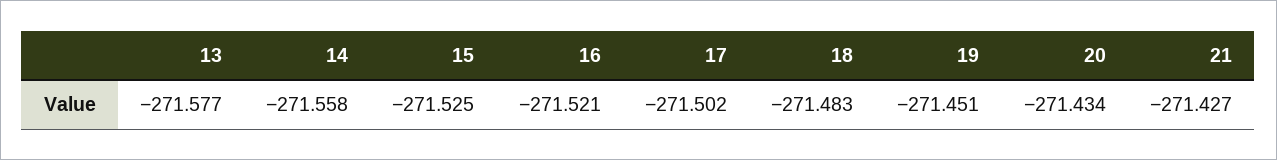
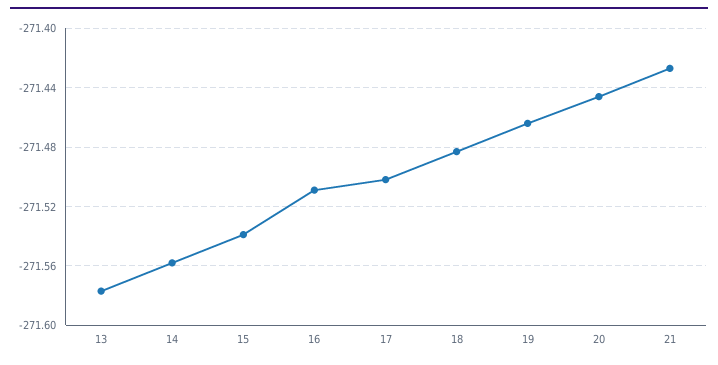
  {
    "13": -271.577,
    "14": -271.558,
-   "15": -271.525,
+   "15": -271.54,
-   "16": -271.521,
+   "16": -271.51,
    "17": -271.502,
    "18": -271.483,
-   "19": -271.451,
+   "19": -271.465,
-   "20": -271.434,
+   "20": -271.445,
    "21": -271.427
  }

